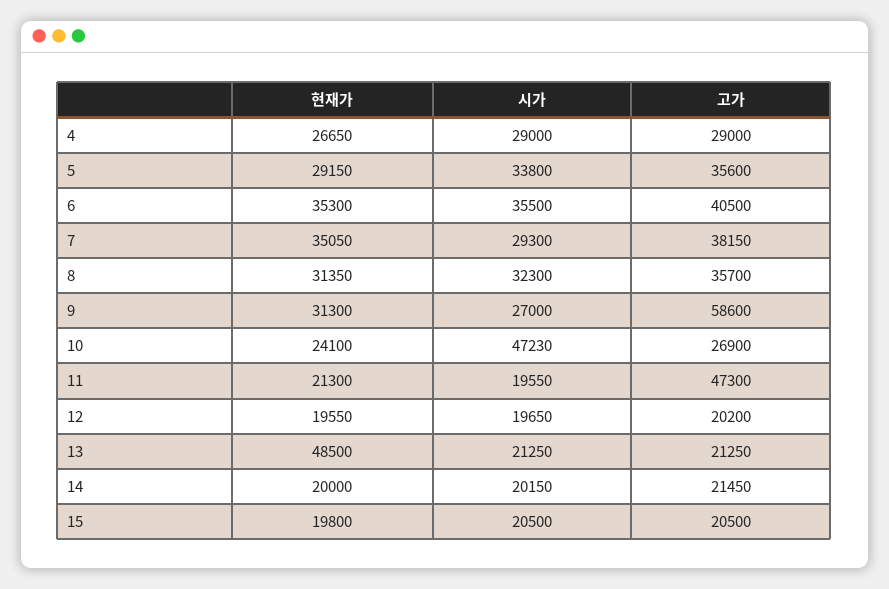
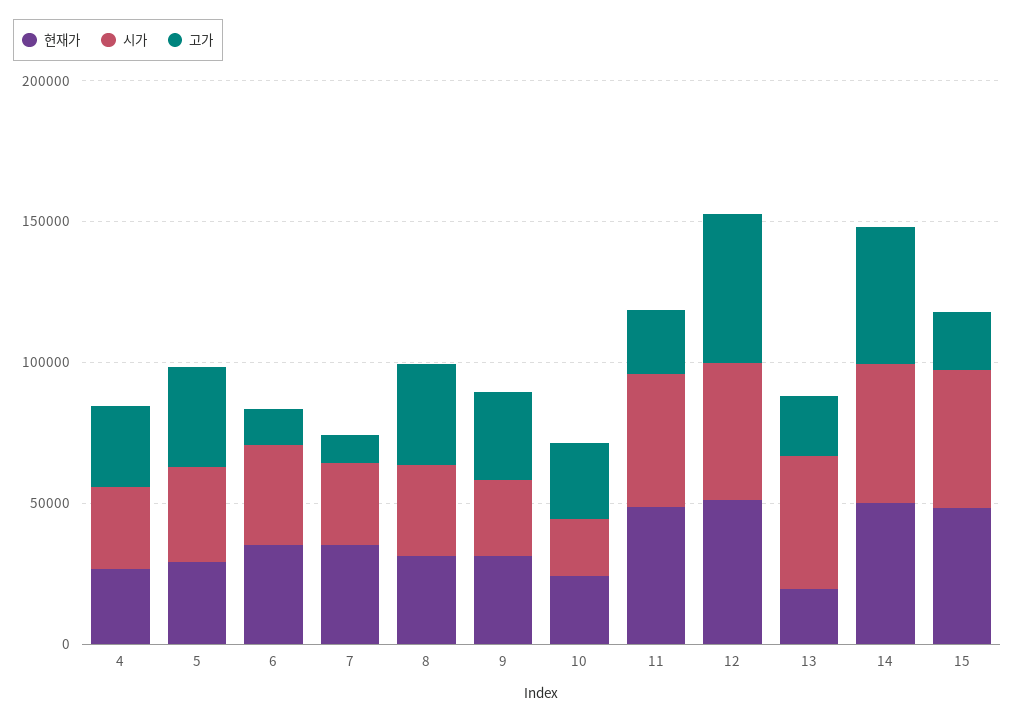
  {
    "현재가": {
      "4": 26650,
      "5": 29150,
      "6": 35300,
      "7": 35050,
      "8": 31350,
      "9": 31300,
      "10": 24100,
-     "11": 21300,
+     "11": 50000,
-     "12": 19550,
+     "12": 50000,
-     "13": 48500,
+     "13": 20000,
-     "14": 20000,
+     "14": 50000,
-     "15": 19800
+     "15": 50000
    },
    "시가": {
      "4": 29000,
      "5": 33800,
      "6": 35500,
      "7": 29300,
      "8": 32300,
      "9": 27000,
-     "10": 47230,
+     "10": 20000,
-     "11": 19550,
+     "11": 50000,
-     "12": 19650,
+     "12": 50000,
-     "13": 21250,
+     "13": 50000,
-     "14": 20150,
+     "14": 50000,
-     "15": 20500
+     "15": 50000
    },
    "고가": {
      "4": 29000,
      "5": 35600,
-     "6": 40500,
+     "6": 10000,
-     "7": 38150,
+     "7": 10000,
      "8": 35700,
-     "9": 58600,
+     "9": 30000,
      "10": 26900,
-     "11": 47300,
+     "11": 20000,
-     "12": 20200,
+     "12": 50000,
      "13": 21250,
-     "14": 21450,
+     "14": 50000,
      "15": 20500
    }
  }

